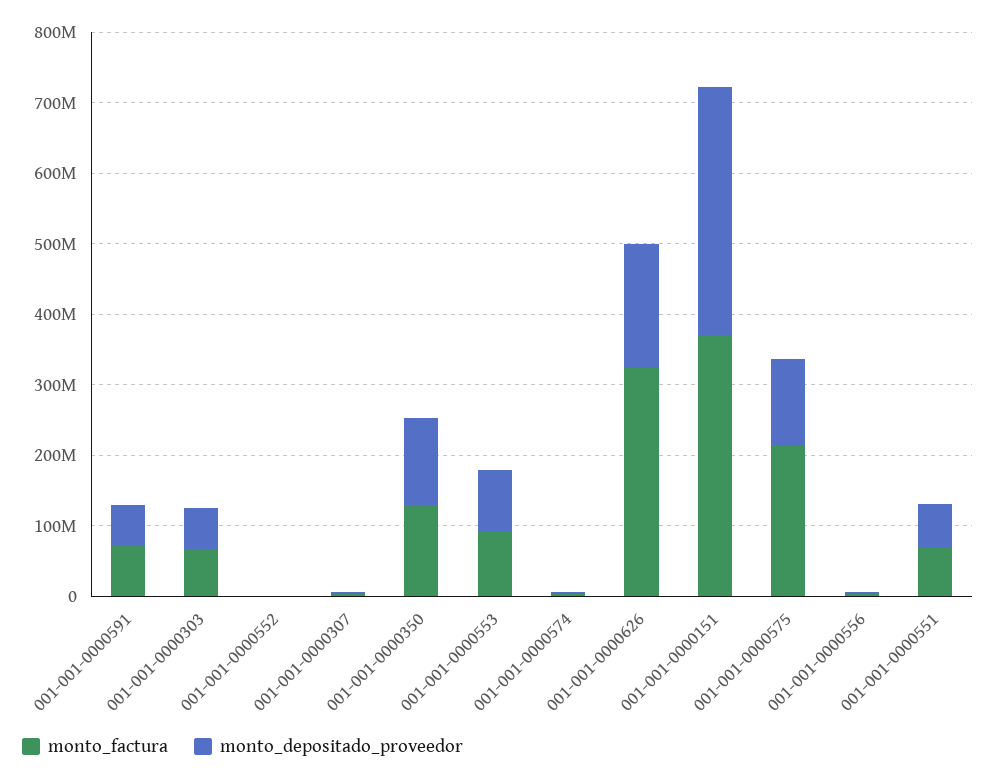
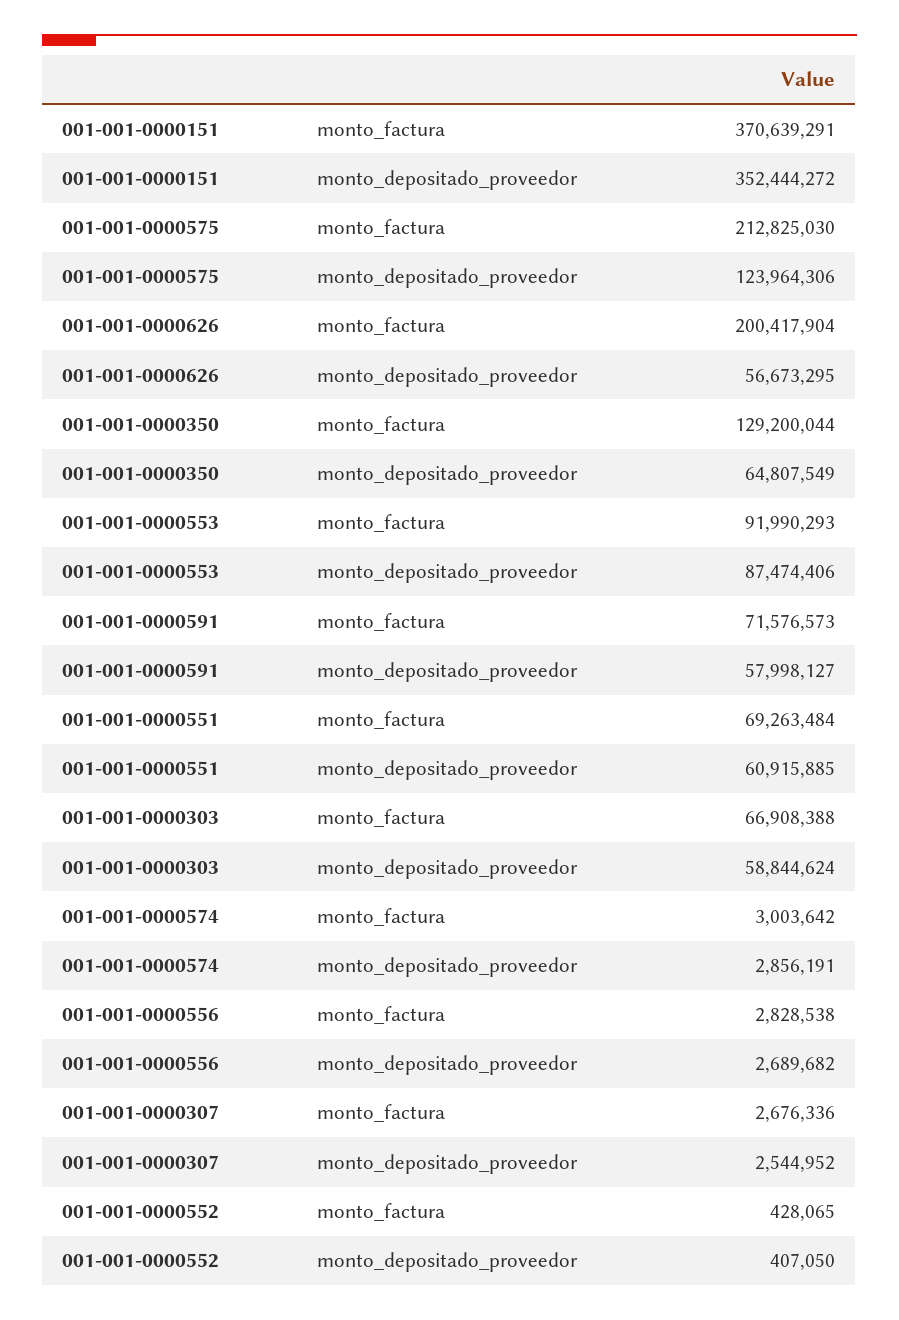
  {
    "monto_factura": {
      "001-001-0000591": 71576573,
      "001-001-0000303": 66908388,
      "001-001-0000552": 428065,
      "001-001-0000307": 2676336,
      "001-001-0000350": 129200044,
      "001-001-0000553": 91990293,
      "001-001-0000574": 3003642,
-     "001-001-0000626": 320000000,
+     "001-001-0000626": 200417904,
      "001-001-0000151": 370639291,
      "001-001-0000575": 212825030,
      "001-001-0000556": 2828538,
      "001-001-0000551": 69263484
    },
    "monto_depositado_proveedor": {
      "001-001-0000591": 57998127,
      "001-001-0000303": 58844624,
      "001-001-0000552": 407050,
      "001-001-0000307": 2544952,
-     "001-001-0000350": 120000000,
+     "001-001-0000350": 64807549,
      "001-001-0000553": 87474406,
      "001-001-0000574": 2856191,
-     "001-001-0000626": 180000000,
+     "001-001-0000626": 56673295,
      "001-001-0000151": 352444272,
      "001-001-0000575": 123964306,
      "001-001-0000556": 2689682,
      "001-001-0000551": 60915885
    }
  }

